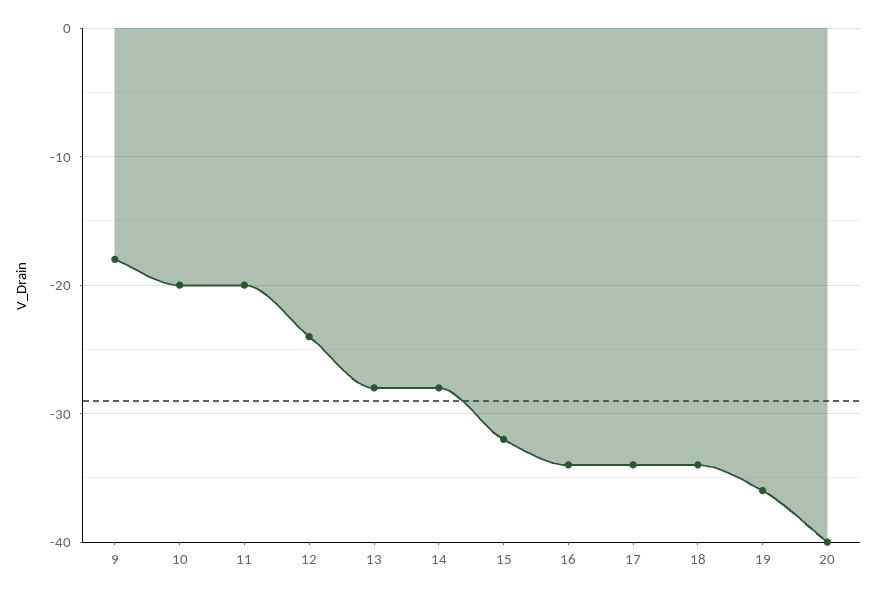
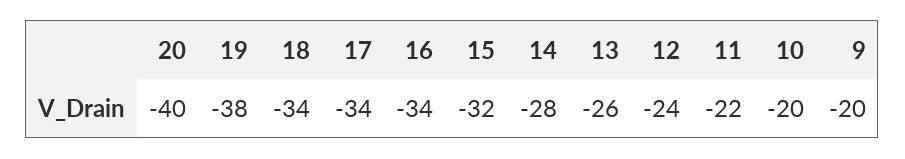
  {
-   "9": -18,
+   "9": -20,
    "10": -20,
-   "11": -20,
+   "11": -22,
    "12": -24,
-   "13": -28,
+   "13": -26,
    "14": -28,
    "15": -32,
    "16": -34,
    "17": -34,
    "18": -34,
-   "19": -36,
+   "19": -38,
    "20": -40
  }

